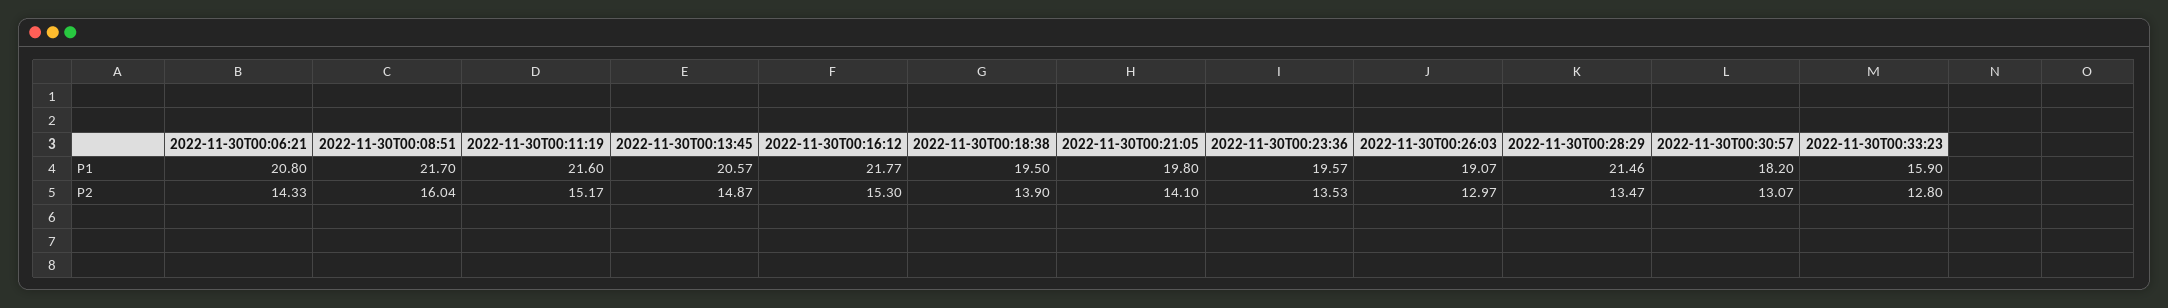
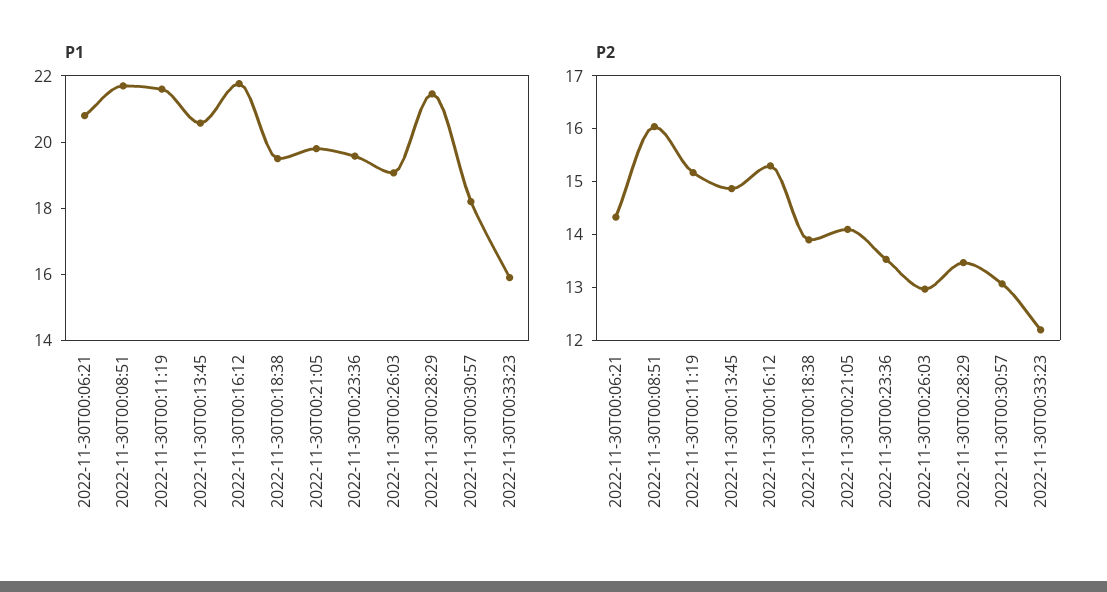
  {
    "P1": {
      "2022-11-30T00:06:21": 20.8,
      "2022-11-30T00:08:51": 21.7,
      "2022-11-30T00:11:19": 21.6,
      "2022-11-30T00:13:45": 20.57,
      "2022-11-30T00:16:12": 21.77,
      "2022-11-30T00:18:38": 19.5,
      "2022-11-30T00:21:05": 19.8,
      "2022-11-30T00:23:36": 19.57,
      "2022-11-30T00:26:03": 19.07,
      "2022-11-30T00:28:29": 21.46,
      "2022-11-30T00:30:57": 18.2,
      "2022-11-30T00:33:23": 15.9
    },
    "P2": {
      "2022-11-30T00:06:21": 14.33,
      "2022-11-30T00:08:51": 16.04,
      "2022-11-30T00:11:19": 15.17,
      "2022-11-30T00:13:45": 14.87,
      "2022-11-30T00:16:12": 15.3,
      "2022-11-30T00:18:38": 13.9,
      "2022-11-30T00:21:05": 14.1,
      "2022-11-30T00:23:36": 13.53,
      "2022-11-30T00:26:03": 12.97,
      "2022-11-30T00:28:29": 13.47,
      "2022-11-30T00:30:57": 13.07,
-     "2022-11-30T00:33:23": 12.8
+     "2022-11-30T00:33:23": 12.2
    }
  }

